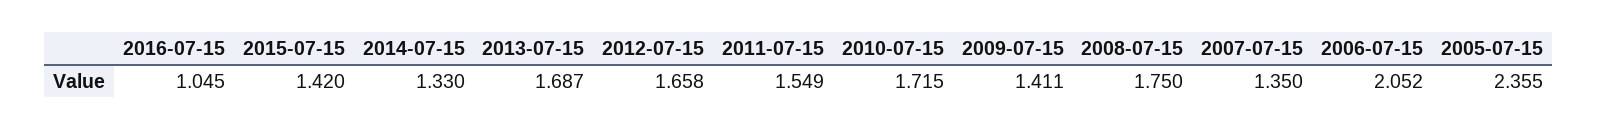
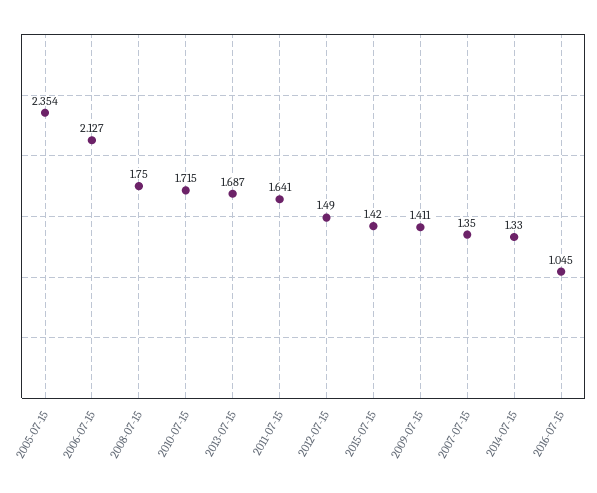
  {
    "2016-07-15": 1.045,
    "2015-07-15": 1.42,
    "2014-07-15": 1.33,
    "2013-07-15": 1.687,
-   "2012-07-15": 1.658,
+   "2012-07-15": 1.49,
-   "2011-07-15": 1.549,
+   "2011-07-15": 1.641,
    "2010-07-15": 1.715,
    "2009-07-15": 1.411,
    "2008-07-15": 1.75,
    "2007-07-15": 1.35,
-   "2006-07-15": 2.052,
+   "2006-07-15": 2.127,
-   "2005-07-15": 2.355
+   "2005-07-15": 2.354
  }

